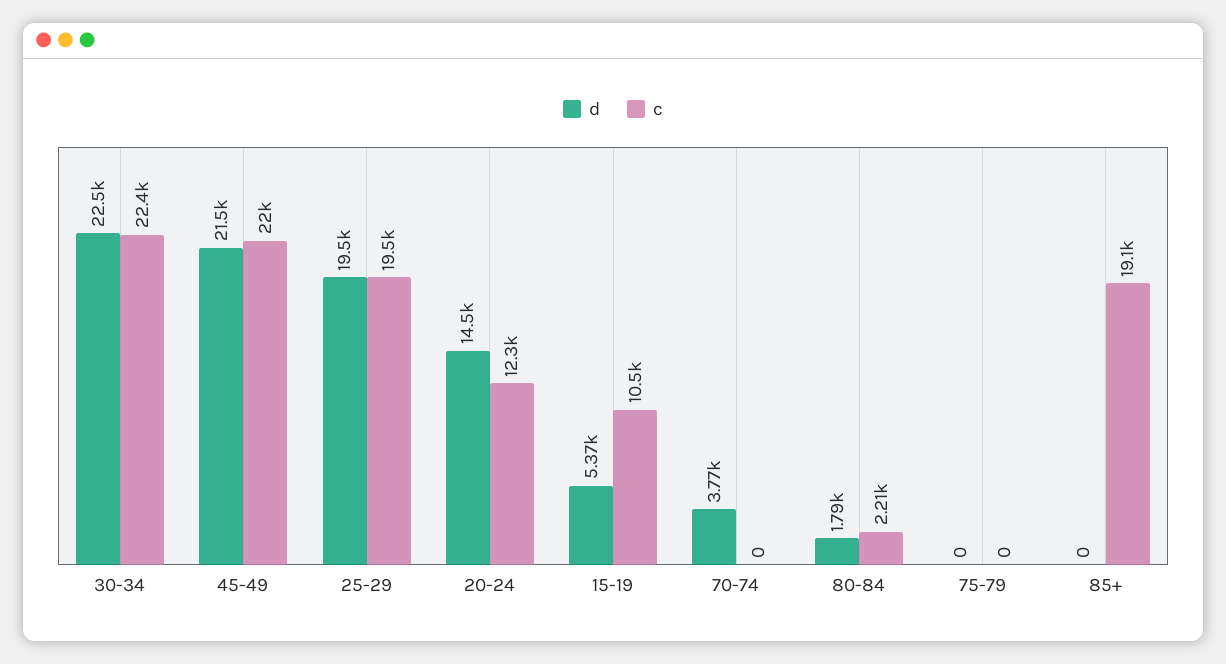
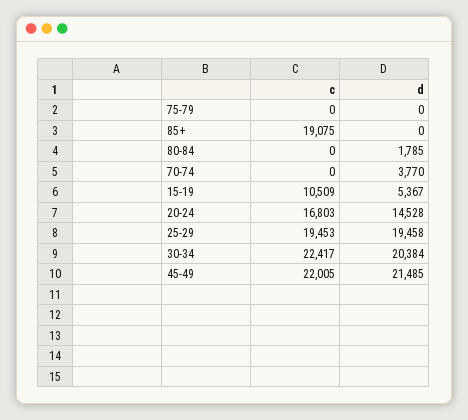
  {
    "d": {
-     "30-34": 22500,
+     "30-34": 20384,
      "45-49": 21485,
      "25-29": 19458,
      "20-24": 14528,
      "15-19": 5367,
      "70-74": 3770,
      "80-84": 1785,
      "75-79": 0,
      "85+": 0
    },
    "c": {
      "30-34": 22417,
      "45-49": 22005,
      "25-29": 19453,
-     "20-24": 12300,
+     "20-24": 16803,
      "15-19": 10509,
      "70-74": 0,
-     "80-84": 2210,
+     "80-84": 0,
      "75-79": 0,
      "85+": 19075
    }
  }

